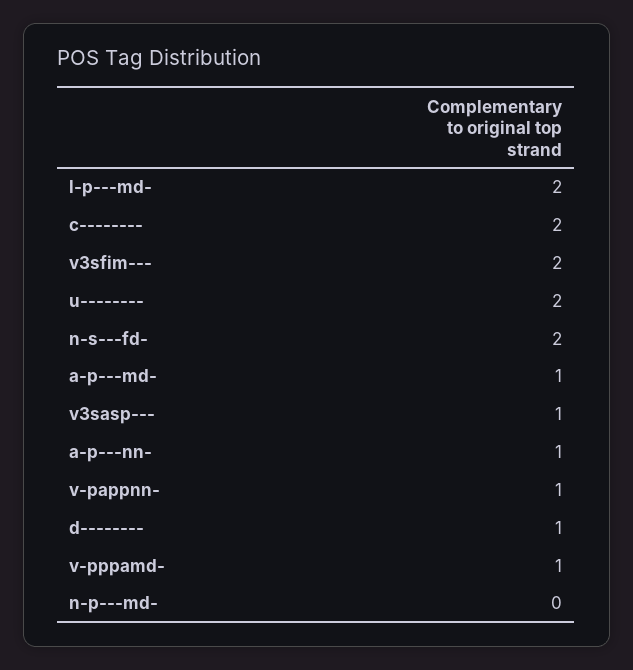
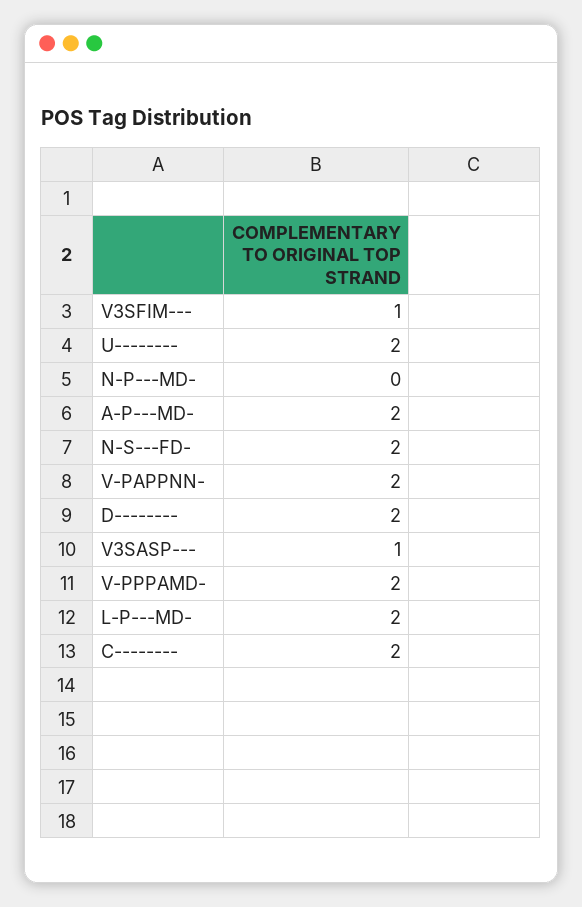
  {
    "l-p---md-": 2,
    "c--------": 2,
-   "v3sfim---": 2,
+   "v3sfim---": 1,
    "u--------": 2,
    "n-s---fd-": 2,
-   "a-p---md-": 1,
+   "a-p---md-": 2,
    "v3sasp---": 1,
-   "a-p---nn-": 1,
-   "v-pappnn-": 1,
+   "v-pappnn-": 2,
-   "d--------": 1,
+   "d--------": 2,
-   "v-pppamd-": 1,
+   "v-pppamd-": 2,
    "n-p---md-": 0
  }

